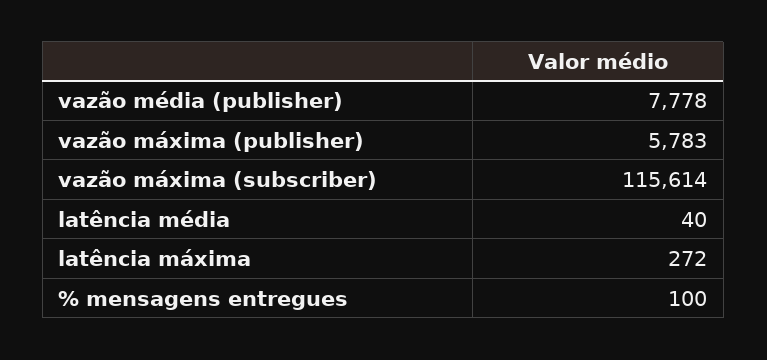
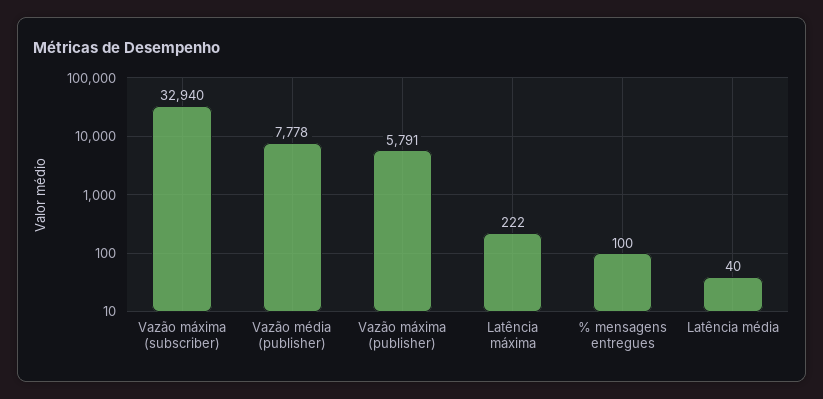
  {
    "vazão média (publisher)": 7778,
-   "vazão máxima (publisher)": 5783,
+   "vazão máxima (publisher)": 5791,
-   "vazão máxima (subscriber)": 115614,
+   "vazão máxima (subscriber)": 32940,
    "latência média": 40,
-   "latência máxima": 272,
+   "latência máxima": 222,
    "% mensagens entregues": 100
  }

